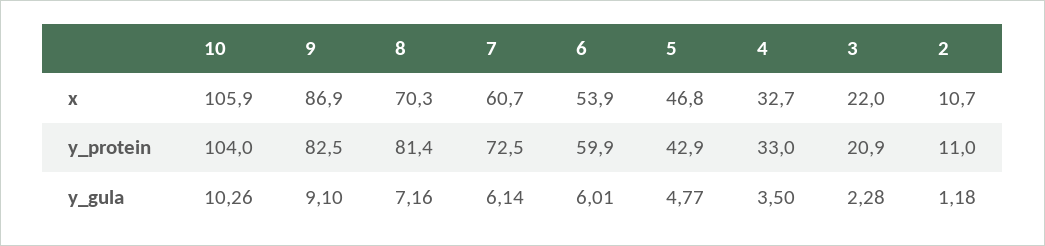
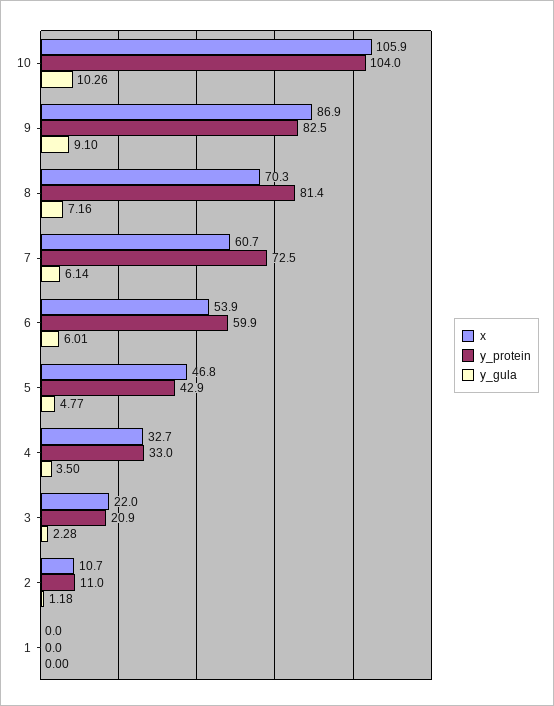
  {
    "x": {
      "10": 105.9,
      "9": 86.9,
      "8": 70.3,
      "7": 60.7,
      "6": 53.9,
      "5": 46.8,
      "4": 32.7,
      "3": 22,
-     "2": 10.7
+     "2": 10.7,
+     "1": 0
    },
    "y_protein": {
      "10": 104,
      "9": 82.5,
      "8": 81.4,
      "7": 72.5,
      "6": 59.9,
      "5": 42.9,
      "4": 33,
      "3": 20.9,
-     "2": 11
+     "2": 11,
+     "1": 0
    },
    "y_gula": {
      "10": 10.26,
      "9": 9.1,
      "8": 7.16,
      "7": 6.14,
      "6": 6.01,
      "5": 4.77,
      "4": 3.5,
      "3": 2.28,
-     "2": 1.18
+     "2": 1.18,
+     "1": 0
    }
  }

